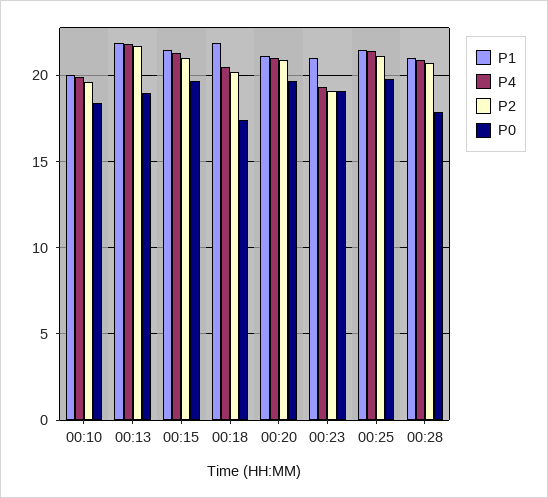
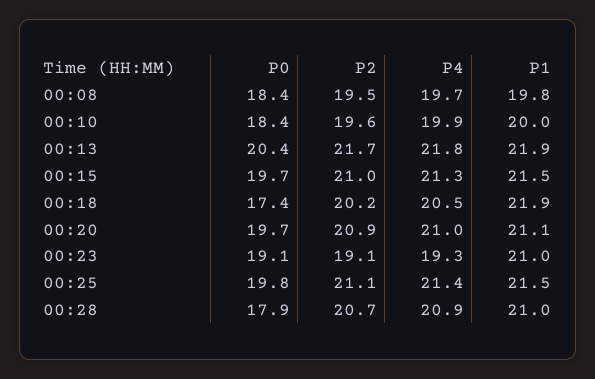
  {
    "P1": {
      "00:10": 20,
      "00:13": 21.9,
      "00:15": 21.5,
      "00:18": 21.9,
      "00:20": 21.1,
      "00:23": 21,
      "00:25": 21.5,
-     "00:28": 21
+     "00:28": 21,
+     "00:08": 19.8
    },
    "P4": {
      "00:10": 19.9,
      "00:13": 21.8,
      "00:15": 21.3,
      "00:18": 20.5,
      "00:20": 21,
      "00:23": 19.3,
      "00:25": 21.4,
-     "00:28": 20.9
+     "00:28": 20.9,
+     "00:08": 19.7
    },
    "P2": {
      "00:10": 19.6,
      "00:13": 21.7,
      "00:15": 21,
      "00:18": 20.2,
      "00:20": 20.9,
      "00:23": 19.1,
      "00:25": 21.1,
-     "00:28": 20.7
+     "00:28": 20.7,
+     "00:08": 19.5
    },
    "P0": {
      "00:10": 18.4,
-     "00:13": 19,
+     "00:13": 20.4,
      "00:15": 19.7,
      "00:18": 17.4,
      "00:20": 19.7,
      "00:23": 19.1,
      "00:25": 19.8,
-     "00:28": 17.9
+     "00:28": 17.9,
+     "00:08": 18.4
    }
  }

